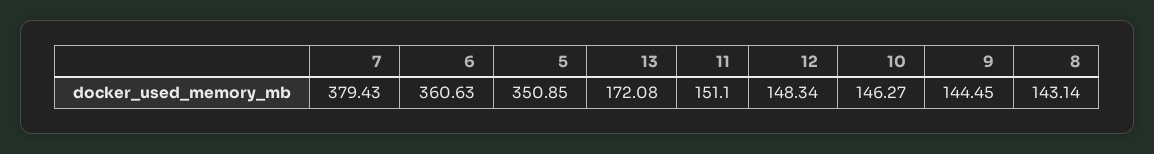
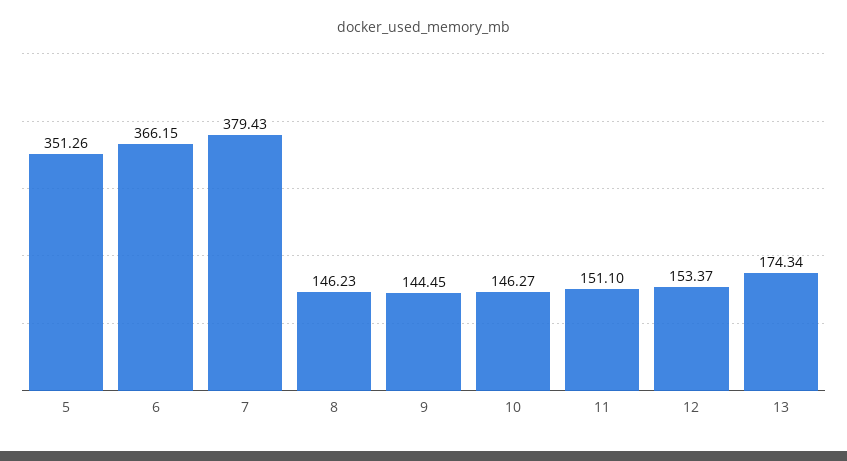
  {
    "7": 379.43,
-   "6": 360.63,
+   "6": 366.15,
-   "5": 350.85,
+   "5": 351.26,
-   "13": 172.08,
+   "13": 174.34,
    "11": 151.1,
-   "12": 148.34,
+   "12": 153.37,
    "10": 146.27,
    "9": 144.45,
-   "8": 143.14
+   "8": 146.23
  }

